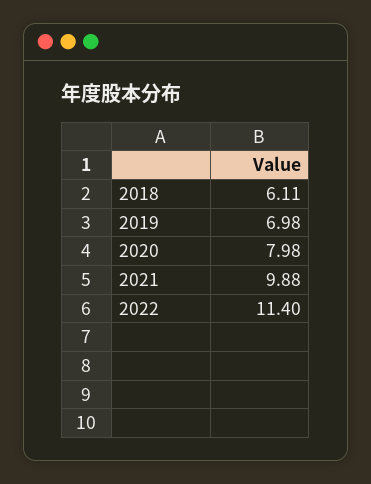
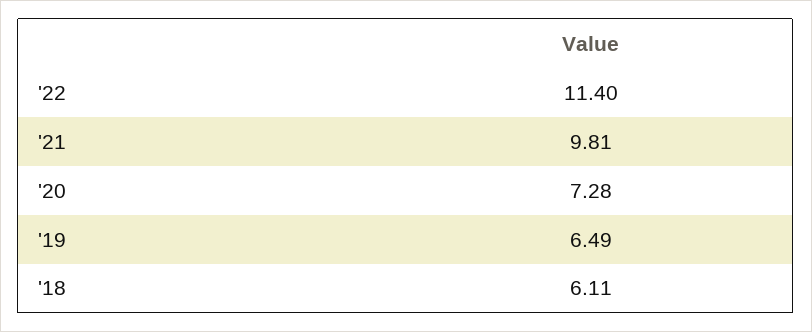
  {
    "2018": 6.11,
-   "2019": 6.98,
+   "2019": 6.49,
-   "2020": 7.98,
+   "2020": 7.28,
-   "2021": 9.88,
+   "2021": 9.81,
    "2022": 11.4
  }

